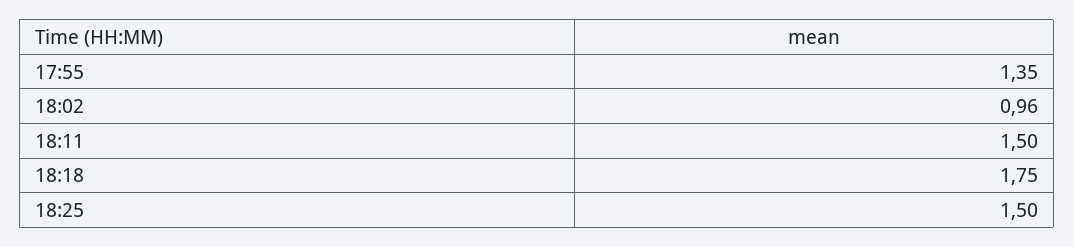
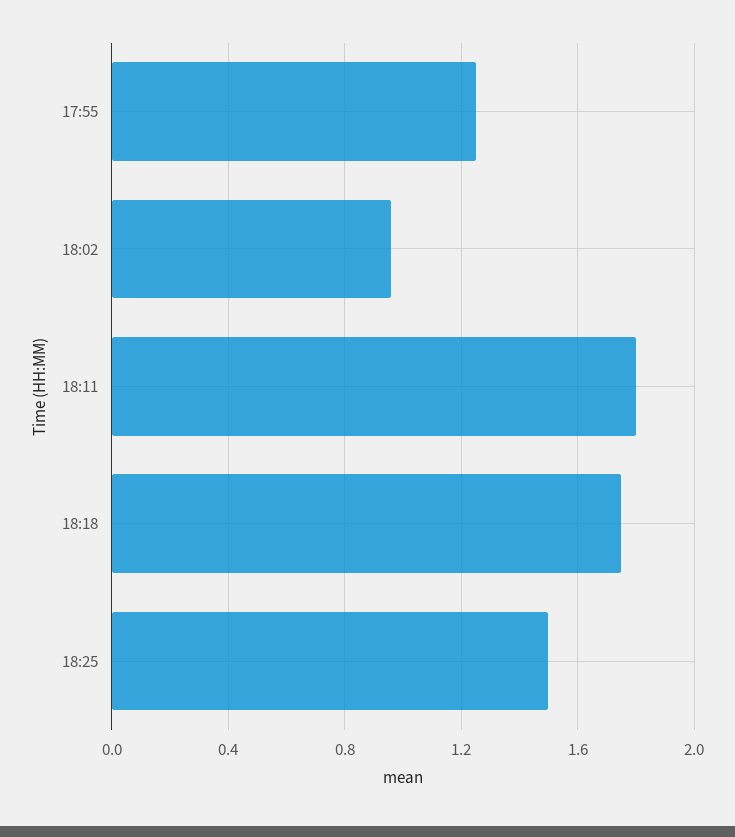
  {
-   "17:55": 1.35,
+   "17:55": 1.25,
    "18:02": 0.96,
-   "18:11": 1.5,
+   "18:11": 1.8,
    "18:18": 1.75,
    "18:25": 1.5
  }

